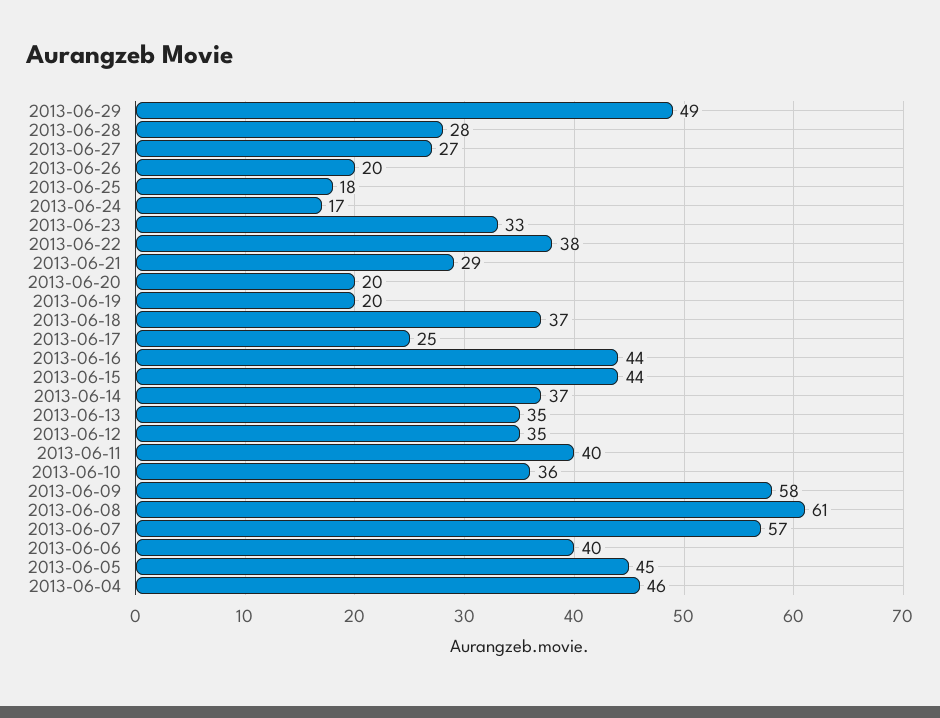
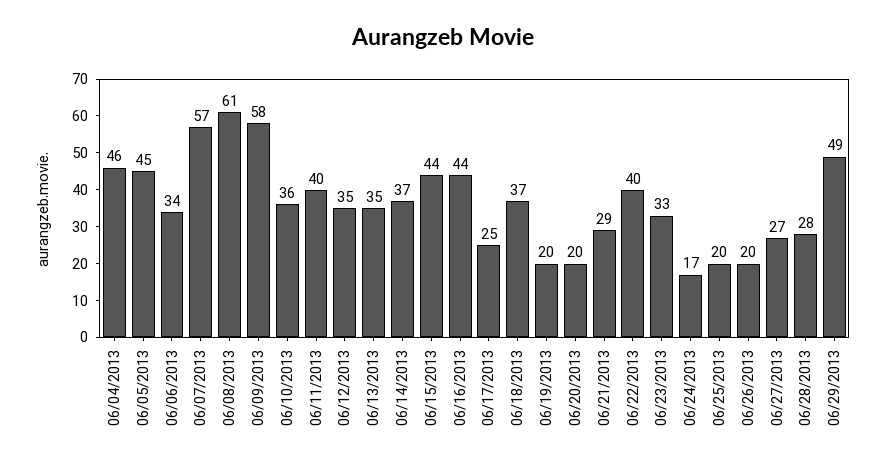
  {
    "2013-06-29": 49,
    "2013-06-28": 28,
    "2013-06-27": 27,
    "2013-06-26": 20,
-   "2013-06-25": 18,
+   "2013-06-25": 20,
    "2013-06-24": 17,
    "2013-06-23": 33,
-   "2013-06-22": 38,
+   "2013-06-22": 40,
    "2013-06-21": 29,
    "2013-06-20": 20,
    "2013-06-19": 20,
    "2013-06-18": 37,
    "2013-06-17": 25,
    "2013-06-16": 44,
    "2013-06-15": 44,
    "2013-06-14": 37,
    "2013-06-13": 35,
    "2013-06-12": 35,
    "2013-06-11": 40,
    "2013-06-10": 36,
    "2013-06-09": 58,
    "2013-06-08": 61,
    "2013-06-07": 57,
-   "2013-06-06": 40,
+   "2013-06-06": 34,
    "2013-06-05": 45,
    "2013-06-04": 46
  }

